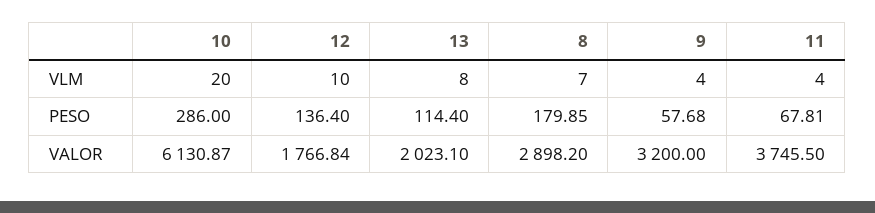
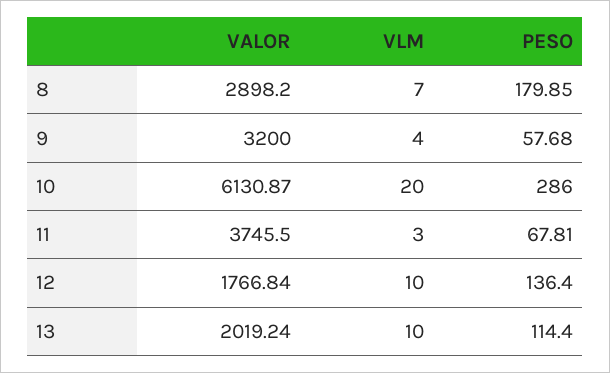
  {
    "10": {
      "VLM": 20,
      "PESO": 286,
      "VALOR": 6130.87
    },
    "12": {
      "VLM": 10,
      "PESO": 136.4,
      "VALOR": 1766.84
    },
    "13": {
-     "VLM": 8,
+     "VLM": 10,
      "PESO": 114.4,
-     "VALOR": 2023.1
+     "VALOR": 2019.24
    },
    "8": {
      "VLM": 7,
      "PESO": 179.85,
      "VALOR": 2898.2
    },
    "9": {
      "VLM": 4,
      "PESO": 57.68,
      "VALOR": 3200
    },
    "11": {
-     "VLM": 4,
+     "VLM": 3,
      "PESO": 67.81,
      "VALOR": 3745.5
    }
  }

